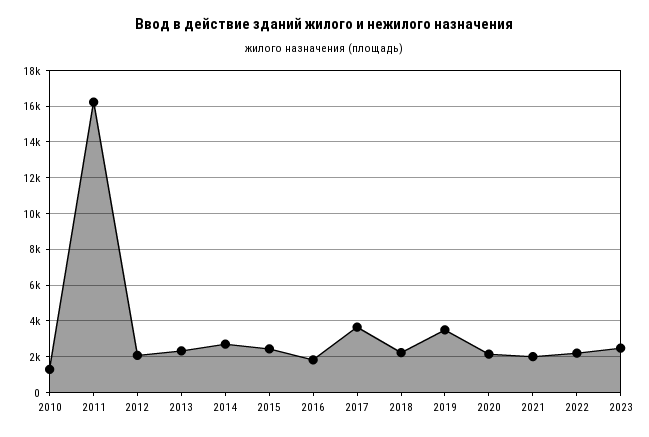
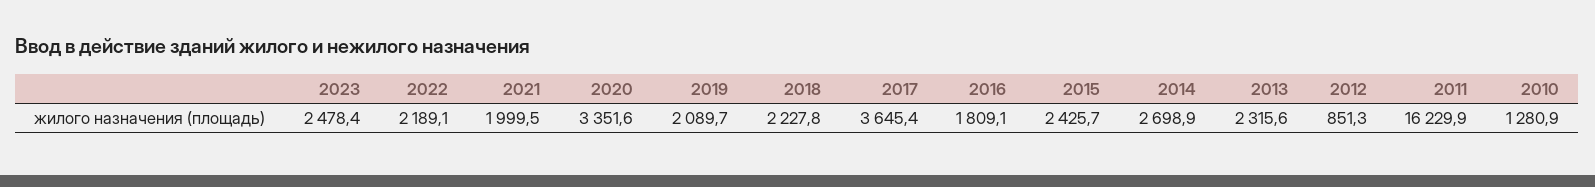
  {
    "2010": 1280.9,
    "2011": 16229.9,
-   "2012": 2000,
+   "2012": 851.3,
    "2013": 2315.6,
    "2014": 2698.9,
    "2015": 2425.7,
    "2016": 1809.1,
    "2017": 3645.4,
    "2018": 2227.8,
-   "2019": 3500,
+   "2019": 2089.7,
-   "2020": 2000,
+   "2020": 3351.6,
    "2021": 1999.5,
    "2022": 2189.1,
    "2023": 2478.4
  }

